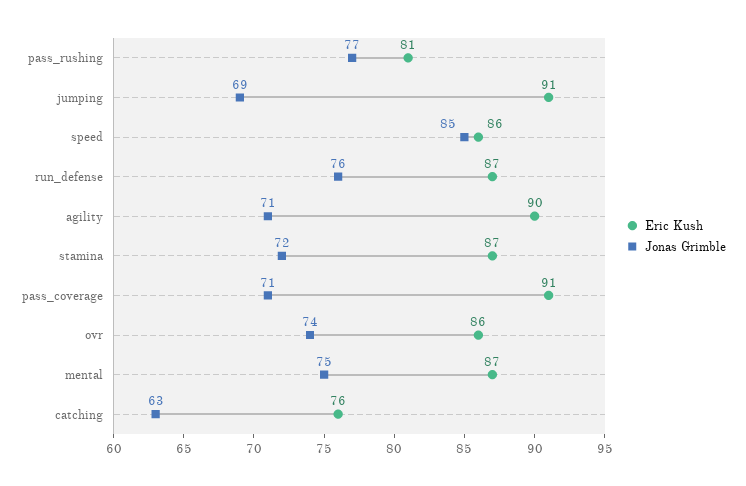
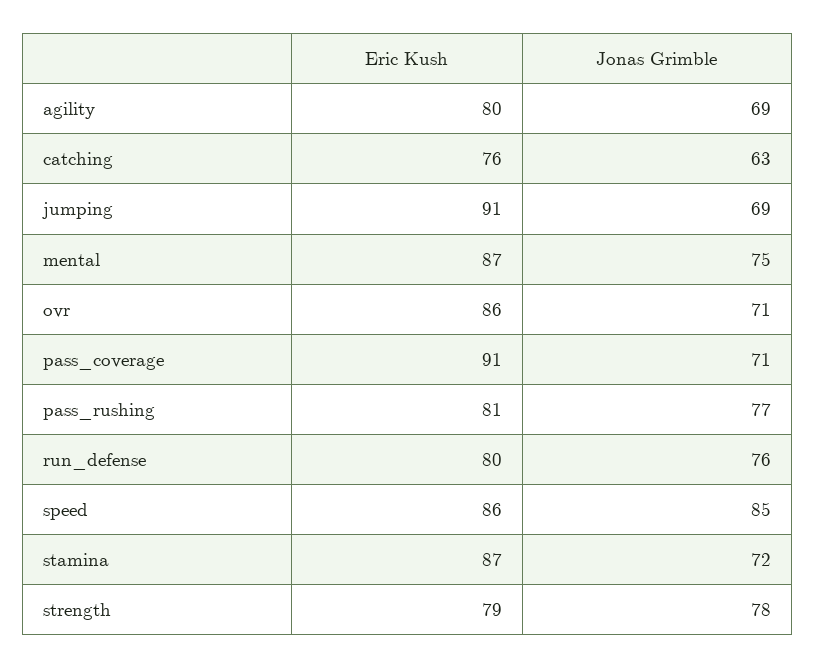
  {
    "Eric Kush": {
      "pass_rushing": 81,
      "jumping": 91,
      "speed": 86,
-     "run_defense": 87,
+     "run_defense": 80,
-     "agility": 90,
+     "agility": 80,
      "stamina": 87,
      "pass_coverage": 91,
      "ovr": 86,
      "mental": 87,
-     "catching": 76
+     "catching": 76,
+     "strength": 79
    },
    "Jonas Grimble": {
      "pass_rushing": 77,
      "jumping": 69,
      "speed": 85,
      "run_defense": 76,
-     "agility": 71,
+     "agility": 69,
      "stamina": 72,
      "pass_coverage": 71,
-     "ovr": 74,
+     "ovr": 71,
      "mental": 75,
-     "catching": 63
+     "catching": 63,
+     "strength": 78
    }
  }

